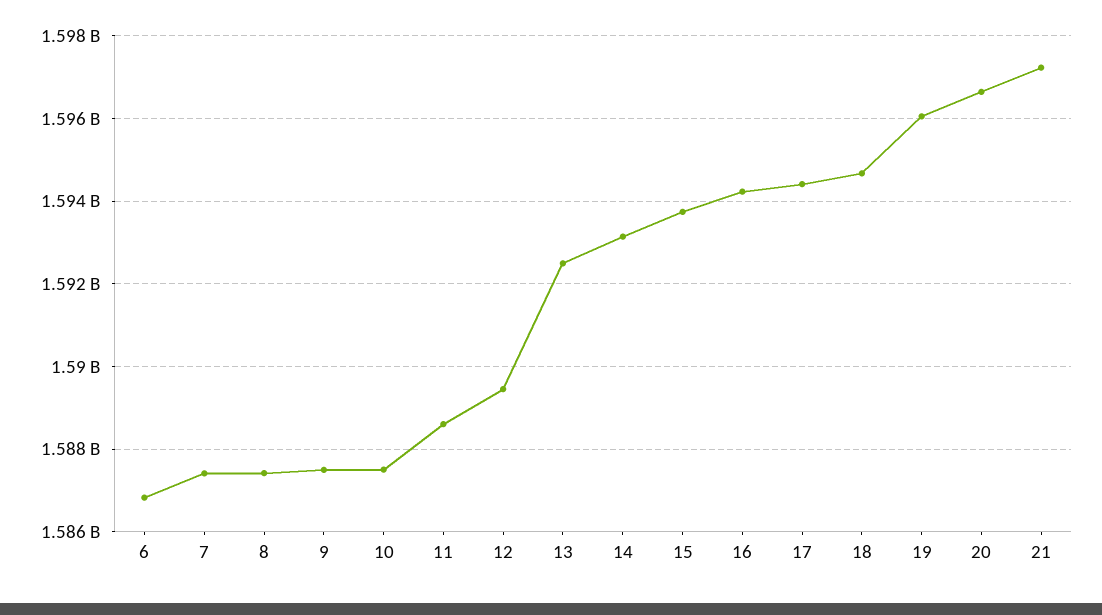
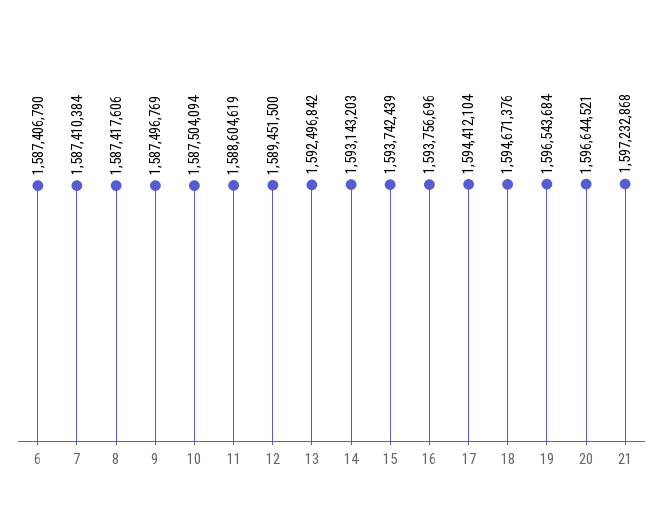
  {
-   "6": 1586800000,
+   "6": 1587406790,
    "7": 1587410384,
    "8": 1587417606,
    "9": 1587496769,
    "10": 1587504094,
    "11": 1588604619,
    "12": 1589451500,
    "13": 1592496842,
    "14": 1593143203,
    "15": 1593742439,
-   "16": 1594200000,
+   "16": 1593756696,
    "17": 1594412104,
    "18": 1594671376,
-   "19": 1596000000,
+   "19": 1596543684,
    "20": 1596644521,
    "21": 1597232868
  }

